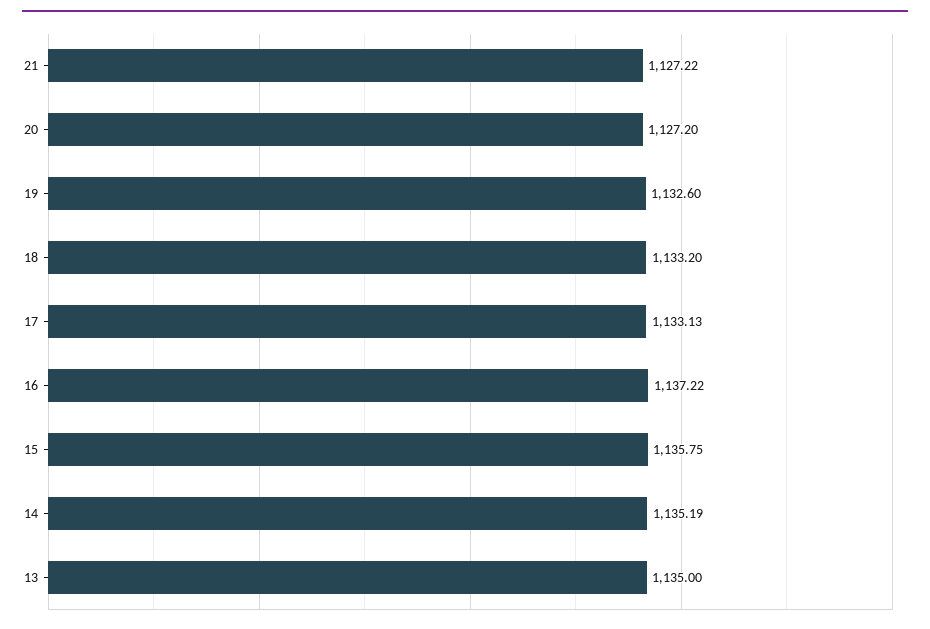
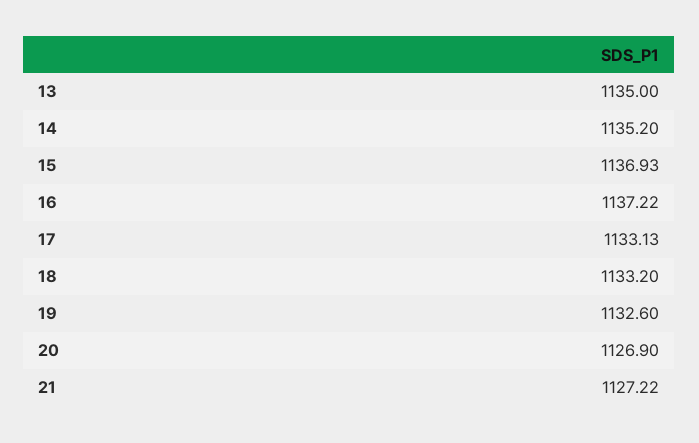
  {
    "21": 1127.22,
-   "20": 1127.2,
+   "20": 1126.9,
    "19": 1132.6,
    "18": 1133.2,
    "17": 1133.13,
    "16": 1137.22,
-   "15": 1135.75,
+   "15": 1136.93,
-   "14": 1135.19,
+   "14": 1135.2,
    "13": 1135
  }

